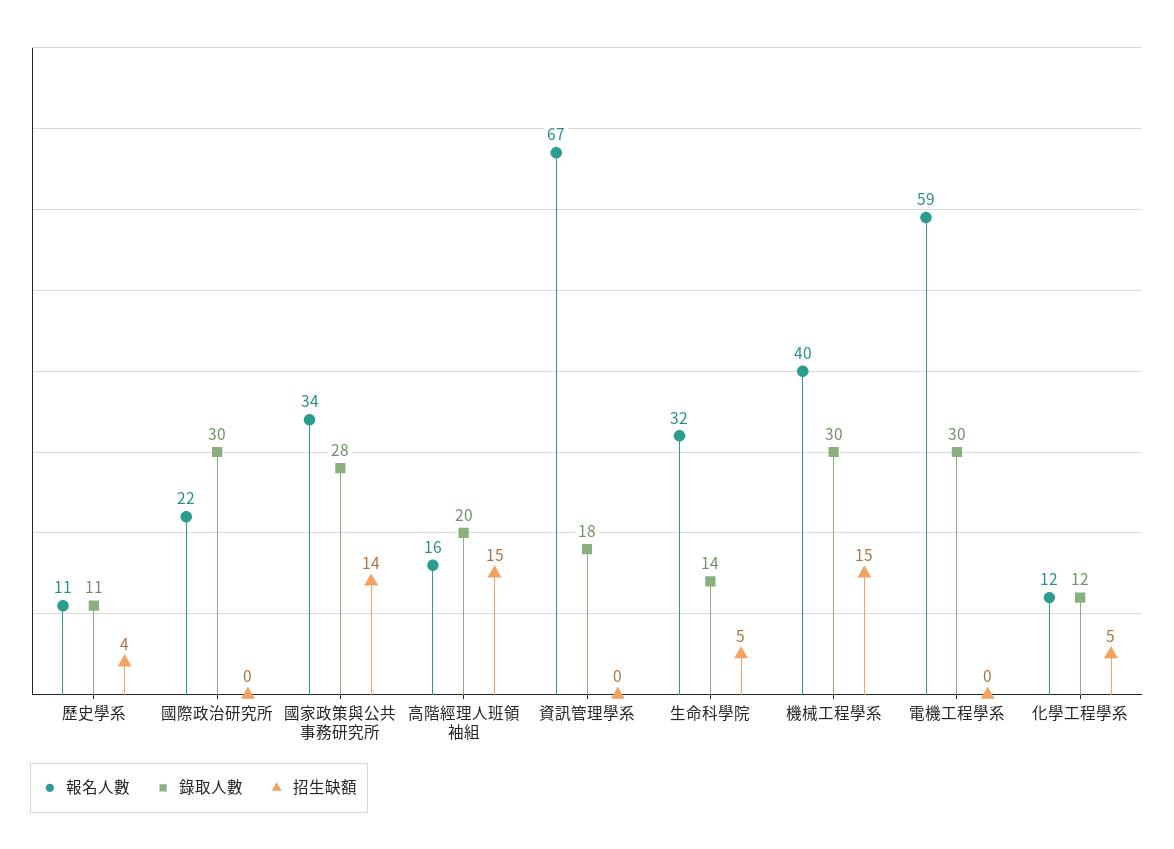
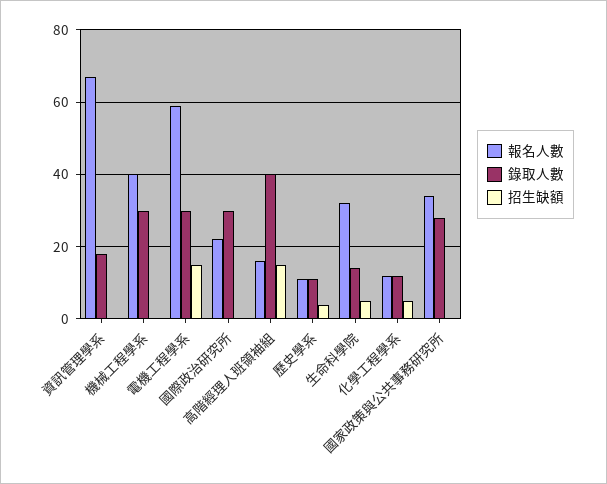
  {
    "報名人數": {
      "歷史學系": 11,
      "國際政治研究所": 22,
      "國家政策與公共事務研究所": 34,
      "高階經理人班領袖組": 16,
      "資訊管理學系": 67,
      "生命科學院": 32,
      "機械工程學系": 40,
      "電機工程學系": 59,
      "化學工程學系": 12
    },
    "錄取人數": {
      "歷史學系": 11,
      "國際政治研究所": 30,
      "國家政策與公共事務研究所": 28,
-     "高階經理人班領袖組": 20,
+     "高階經理人班領袖組": 40,
      "資訊管理學系": 18,
      "生命科學院": 14,
      "機械工程學系": 30,
      "電機工程學系": 30,
      "化學工程學系": 12
    },
    "招生缺額": {
      "歷史學系": 4,
      "國際政治研究所": 0,
-     "國家政策與公共事務研究所": 14,
+     "國家政策與公共事務研究所": 0,
      "高階經理人班領袖組": 15,
      "資訊管理學系": 0,
      "生命科學院": 5,
-     "機械工程學系": 15,
+     "機械工程學系": 0,
-     "電機工程學系": 0,
+     "電機工程學系": 15,
      "化學工程學系": 5
    }
  }

